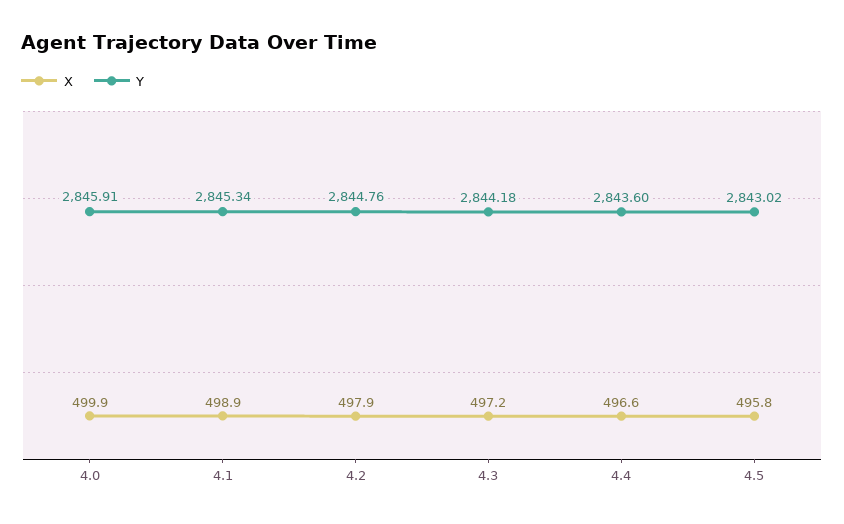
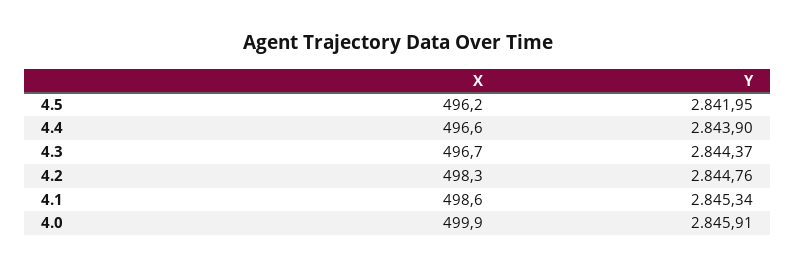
  {
    "X": {
      "4.0": 499.9,
-     "4.1": 498.9,
+     "4.1": 498.6,
-     "4.2": 497.9,
+     "4.2": 498.3,
-     "4.3": 497.2,
+     "4.3": 496.7,
      "4.4": 496.6,
-     "4.5": 495.8
+     "4.5": 496.2
    },
    "Y": {
      "4.0": 2845.91,
      "4.1": 2845.34,
      "4.2": 2844.76,
-     "4.3": 2844.18,
+     "4.3": 2844.37,
-     "4.4": 2843.6,
+     "4.4": 2843.9,
-     "4.5": 2843.02
+     "4.5": 2841.95
    }
  }

